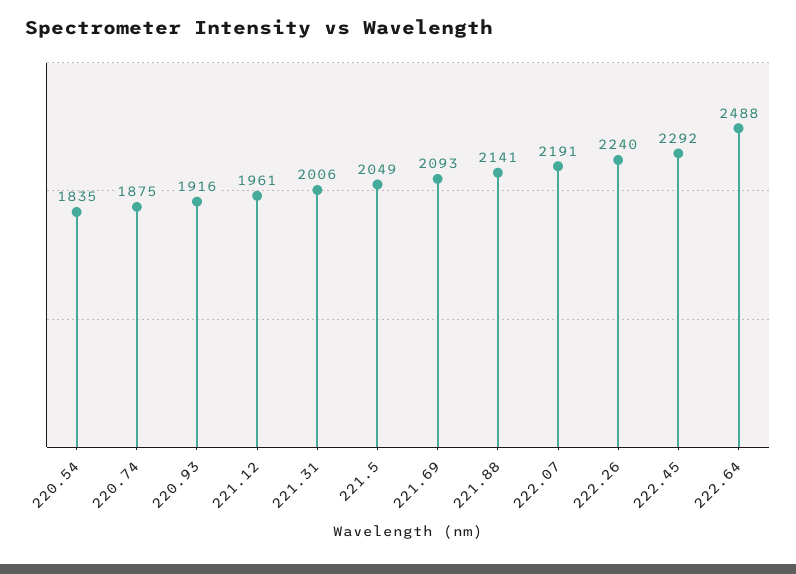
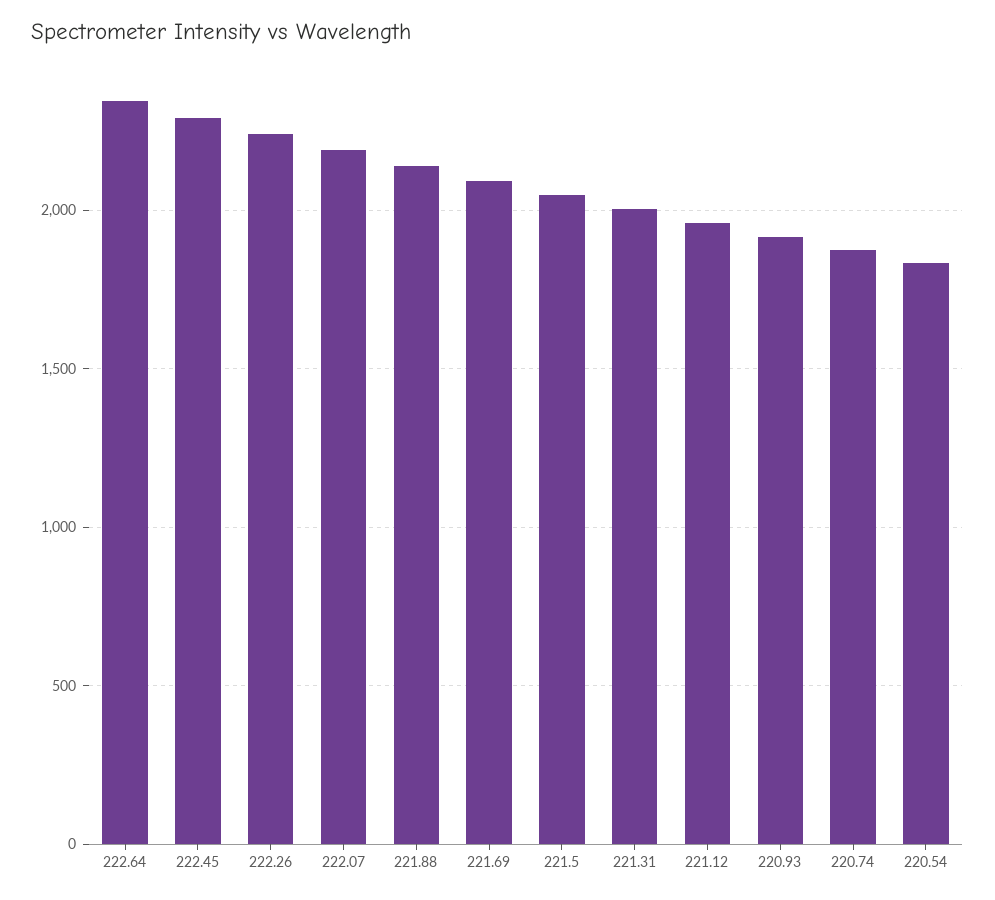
  {
    "220.54": 1835,
    "220.74": 1875,
    "220.93": 1916,
    "221.12": 1961,
    "221.31": 2006,
    "221.5": 2049,
    "221.69": 2093,
    "221.88": 2141,
    "222.07": 2191,
    "222.26": 2240,
    "222.45": 2292,
-   "222.64": 2488
+   "222.64": 2350
  }

